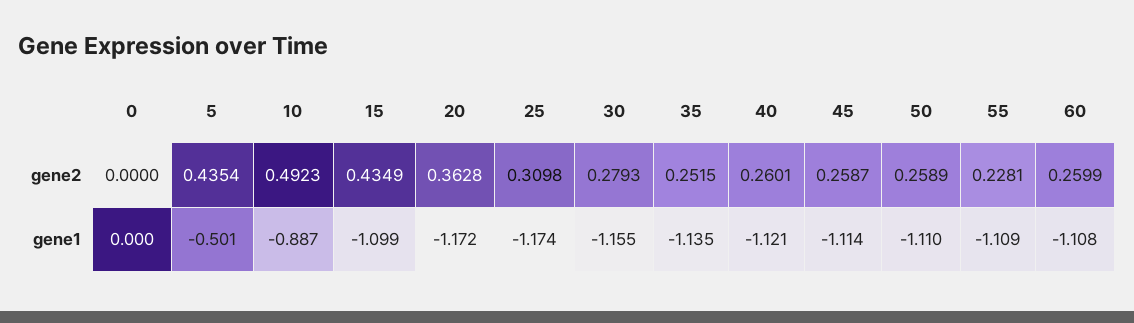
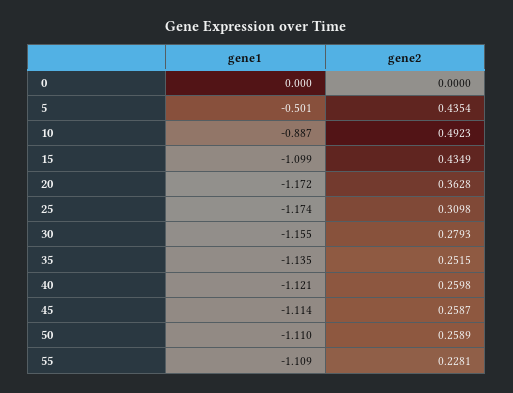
  {
    "0": {
      "gene2": 0,
      "gene1": 0
    },
    "5": {
      "gene2": 0.4354,
      "gene1": -0.501
    },
    "10": {
      "gene2": 0.4923,
      "gene1": -0.887
    },
    "15": {
      "gene2": 0.4349,
      "gene1": -1.099
    },
    "20": {
      "gene2": 0.3628,
      "gene1": -1.172
    },
    "25": {
      "gene2": 0.3098,
      "gene1": -1.174
    },
    "30": {
      "gene2": 0.2793,
      "gene1": -1.155
    },
    "35": {
      "gene2": 0.2515,
      "gene1": -1.135
    },
    "40": {
-     "gene2": 0.2601,
+     "gene2": 0.2598,
      "gene1": -1.121
    },
    "45": {
      "gene2": 0.2587,
      "gene1": -1.114
    },
    "50": {
      "gene2": 0.2589,
      "gene1": -1.11
    },
    "55": {
      "gene2": 0.2281,
      "gene1": -1.109
-   },
+   }
-   "60": {
-     "gene2": 0.2599,
-     "gene1": -1.108
-   }
  }

